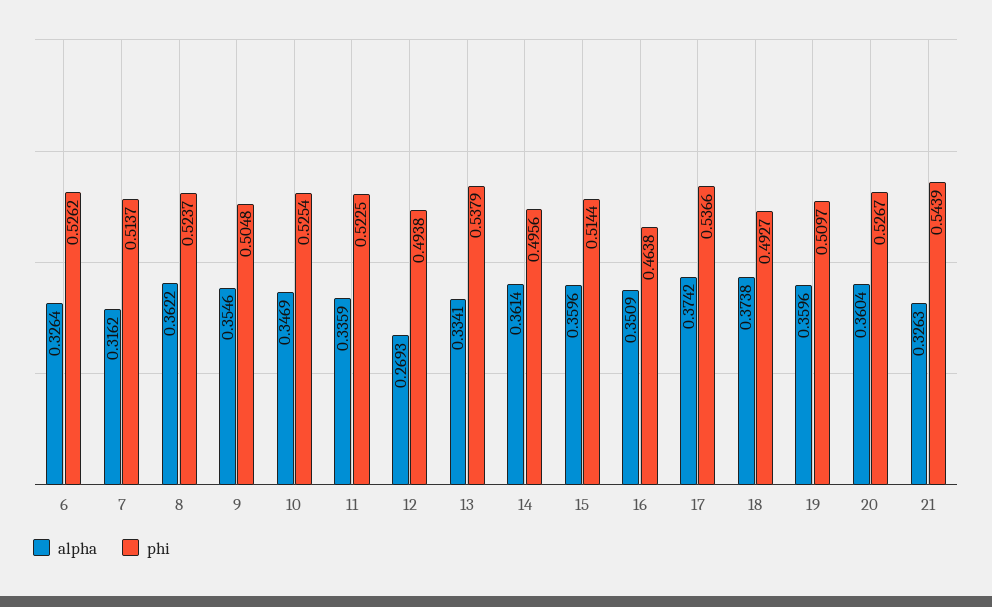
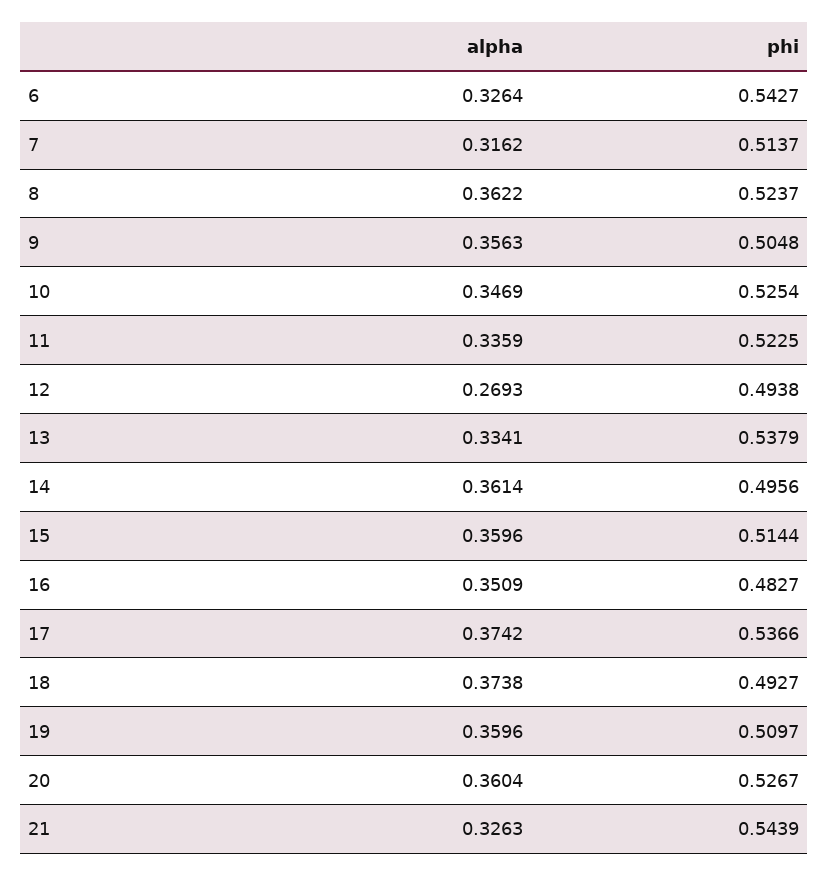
  {
    "alpha": {
      "6": 0.3264,
      "7": 0.3162,
      "8": 0.3622,
-     "9": 0.3546,
+     "9": 0.3563,
      "10": 0.3469,
      "11": 0.3359,
      "12": 0.2693,
      "13": 0.3341,
      "14": 0.3614,
      "15": 0.3596,
      "16": 0.3509,
      "17": 0.3742,
      "18": 0.3738,
      "19": 0.3596,
      "20": 0.3604,
      "21": 0.3263
    },
    "phi": {
-     "6": 0.5262,
+     "6": 0.5427,
      "7": 0.5137,
      "8": 0.5237,
      "9": 0.5048,
      "10": 0.5254,
      "11": 0.5225,
      "12": 0.4938,
      "13": 0.5379,
      "14": 0.4956,
      "15": 0.5144,
-     "16": 0.4638,
+     "16": 0.4827,
      "17": 0.5366,
      "18": 0.4927,
      "19": 0.5097,
      "20": 0.5267,
      "21": 0.5439
    }
  }

